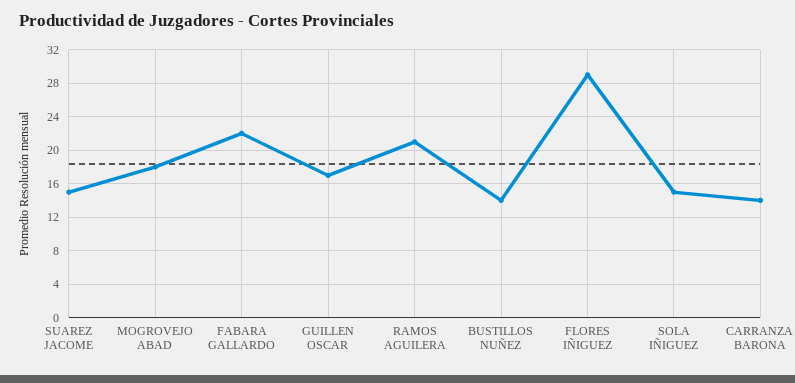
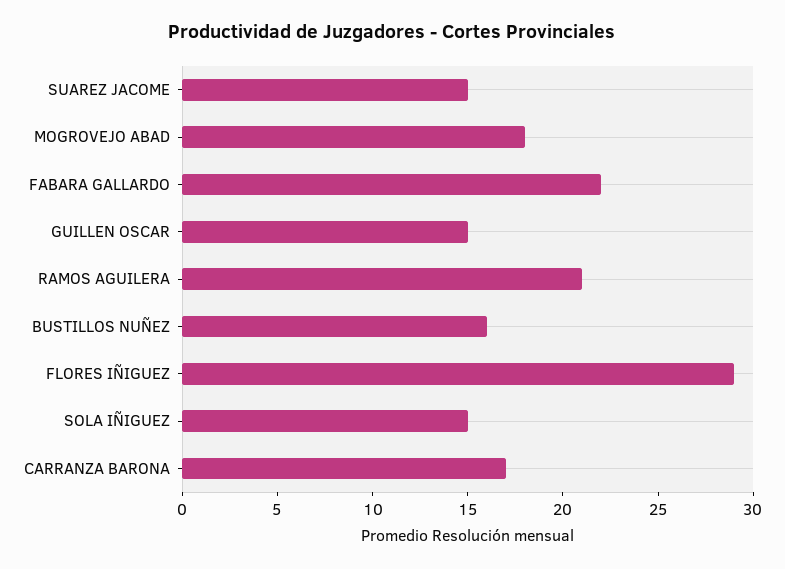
  {
    "SUAREZ JACOME": 15,
    "MOGROVEJO ABAD": 18,
    "FABARA GALLARDO": 22,
-   "GUILLEN OSCAR": 17,
+   "GUILLEN OSCAR": 15,
    "RAMOS AGUILERA": 21,
-   "BUSTILLOS NUÑEZ": 14,
+   "BUSTILLOS NUÑEZ": 16,
    "FLORES IÑIGUEZ": 29,
    "SOLA IÑIGUEZ": 15,
-   "CARRANZA BARONA": 14
+   "CARRANZA BARONA": 17
  }

